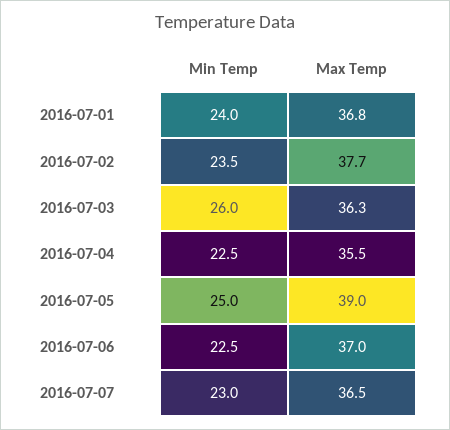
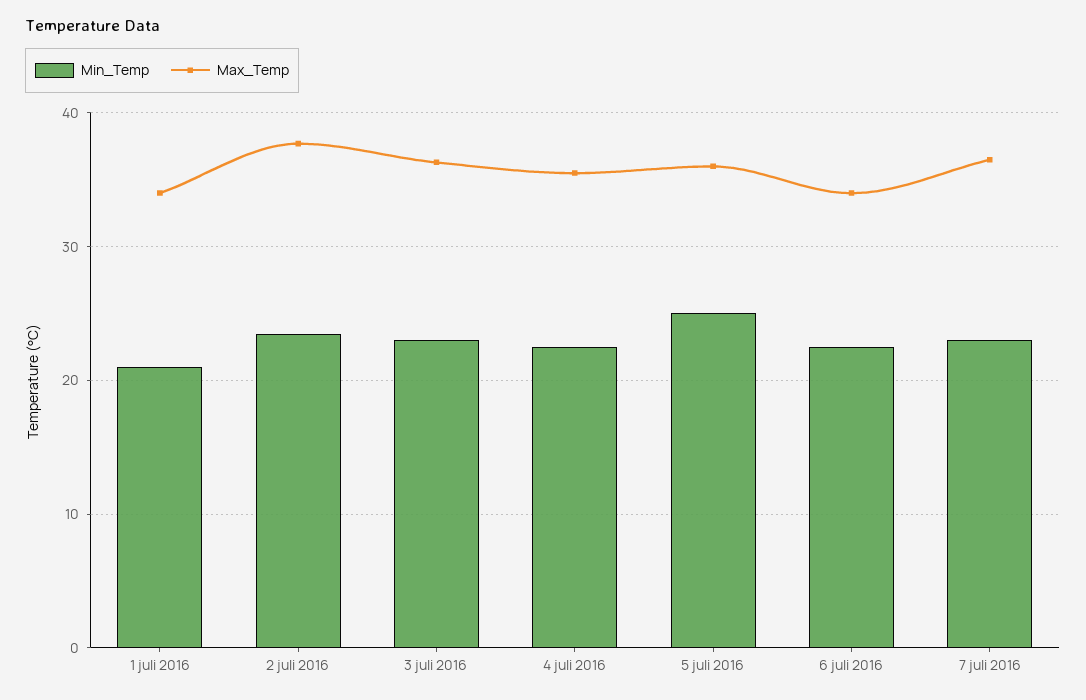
  {
    "Min Temp": {
-     "2016-07-01": 24,
+     "2016-07-01": 21,
      "2016-07-02": 23.5,
-     "2016-07-03": 26,
+     "2016-07-03": 23,
      "2016-07-04": 22.5,
      "2016-07-05": 25,
      "2016-07-06": 22.5,
      "2016-07-07": 23
    },
    "Max Temp": {
-     "2016-07-01": 36.8,
+     "2016-07-01": 34,
      "2016-07-02": 37.7,
      "2016-07-03": 36.3,
      "2016-07-04": 35.5,
-     "2016-07-05": 39,
+     "2016-07-05": 36,
-     "2016-07-06": 37,
+     "2016-07-06": 34,
      "2016-07-07": 36.5
    }
  }

